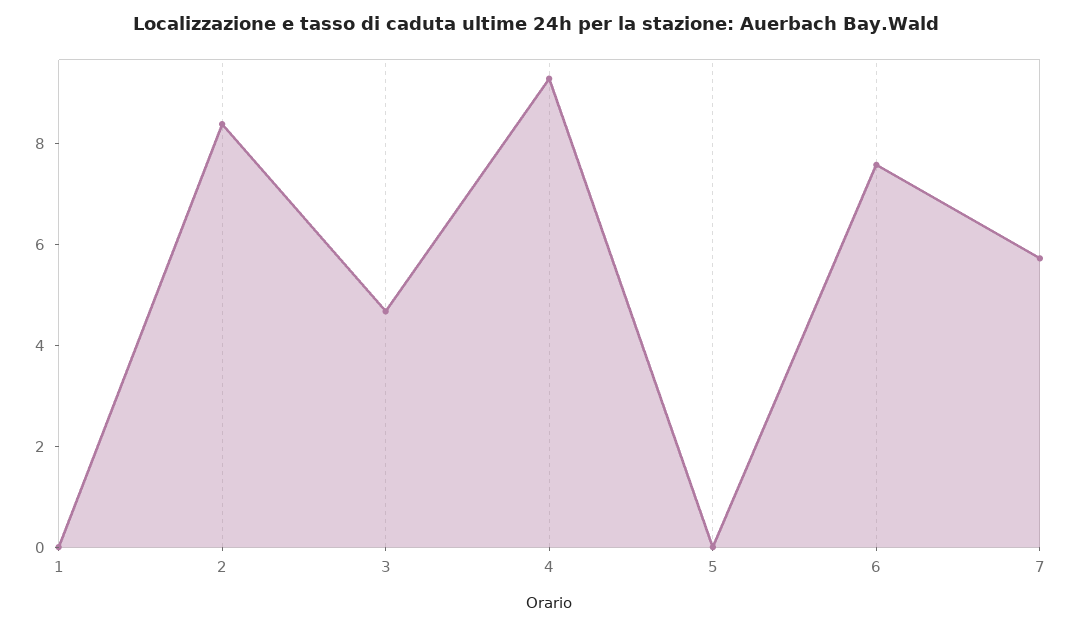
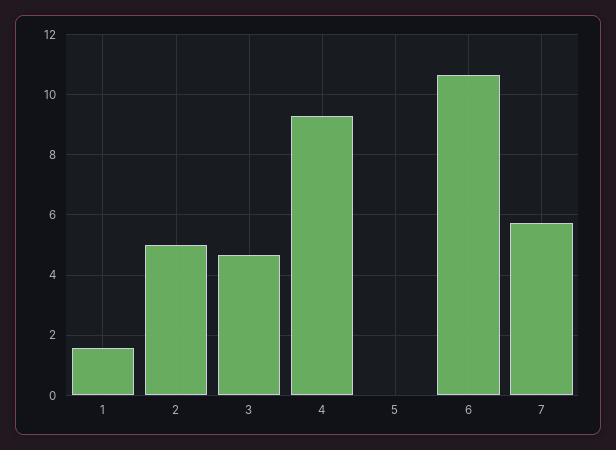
  {
-   "1": 0,
+   "1": 1.6,
-   "2": 8.5,
+   "2": 5,
    "3": 4.6,
    "4": 9.2,
    "5": 0,
-   "6": 7.5,
+   "6": 10.6,
    "7": 5.8
  }

